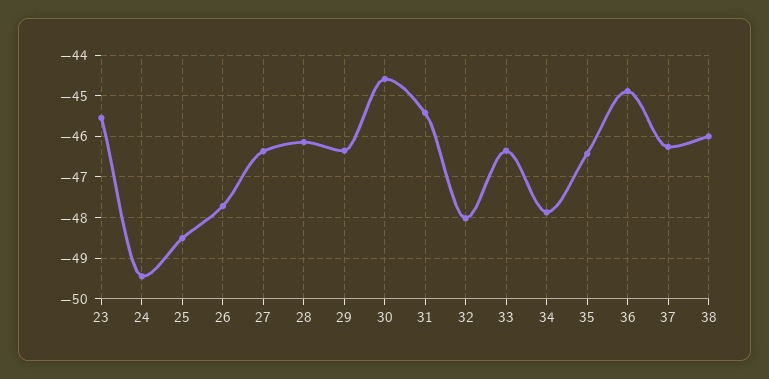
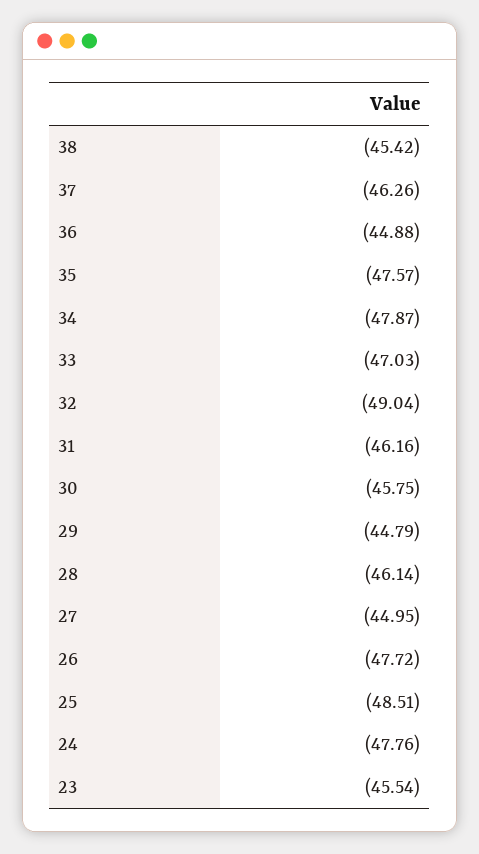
  {
    "23": -45.54,
-   "24": -49.4,
+   "24": -47.76,
    "25": -48.51,
    "26": -47.72,
-   "27": -46.4,
+   "27": -44.95,
    "28": -46.14,
-   "29": -46.4,
+   "29": -44.79,
-   "30": -44.6,
+   "30": -45.75,
-   "31": -45.4,
+   "31": -46.16,
-   "32": -48,
+   "32": -49.04,
-   "33": -46.4,
+   "33": -47.03,
    "34": -47.87,
-   "35": -46.4,
+   "35": -47.57,
    "36": -44.88,
    "37": -46.26,
-   "38": -46
+   "38": -45.42
  }

